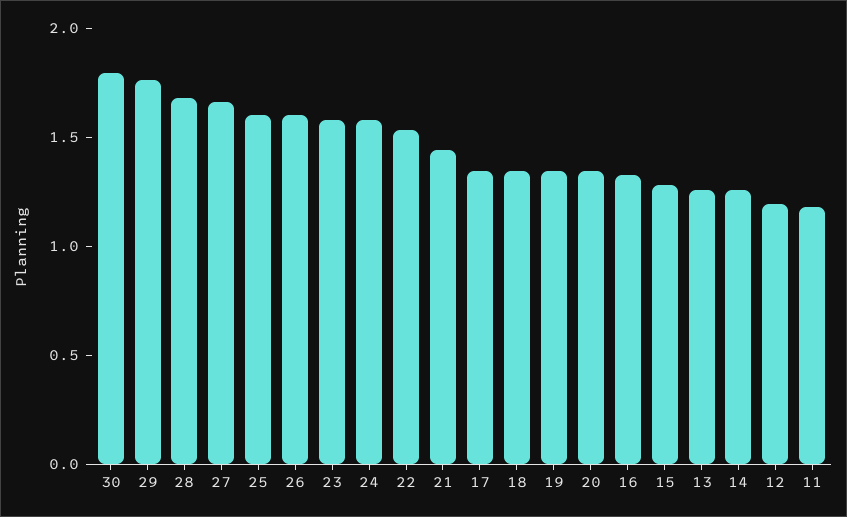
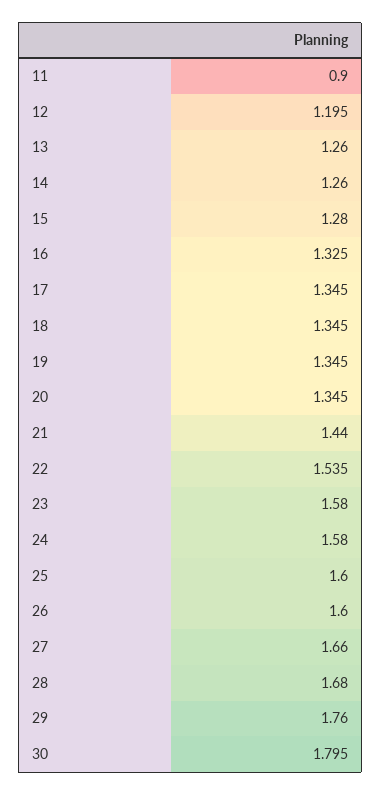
  {
    "30": 1.795,
    "29": 1.76,
    "28": 1.68,
    "27": 1.66,
    "25": 1.6,
    "26": 1.6,
    "23": 1.58,
    "24": 1.58,
    "22": 1.535,
    "21": 1.44,
    "17": 1.345,
    "18": 1.345,
    "19": 1.345,
    "20": 1.345,
    "16": 1.325,
    "15": 1.28,
    "13": 1.26,
    "14": 1.26,
    "12": 1.195,
-   "11": 1.2
+   "11": 0.9
  }

